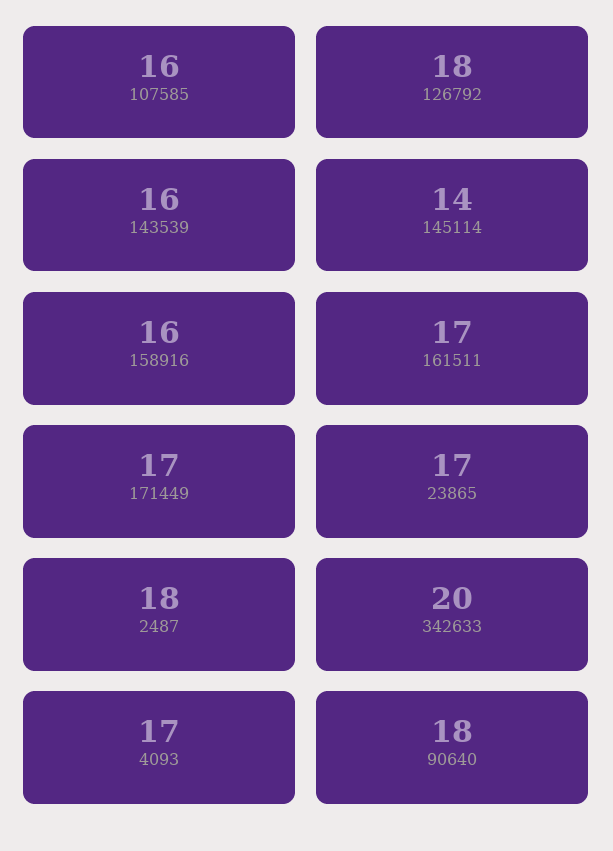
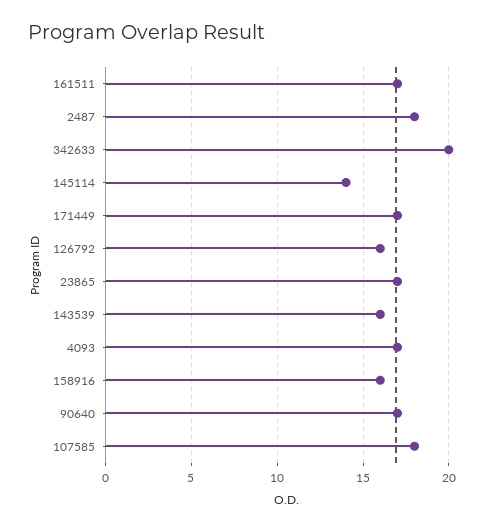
  {
-   "107585": 16,
+   "107585": 18,
-   "126792": 18,
+   "126792": 16,
    "143539": 16,
    "145114": 14,
    "158916": 16,
    "161511": 17,
    "171449": 17,
    "23865": 17,
    "2487": 18,
    "342633": 20,
    "4093": 17,
-   "90640": 18
+   "90640": 17
  }

